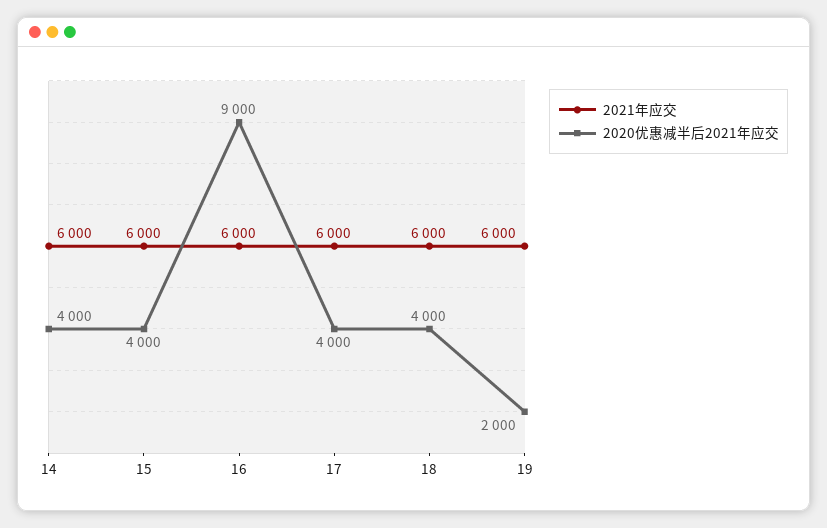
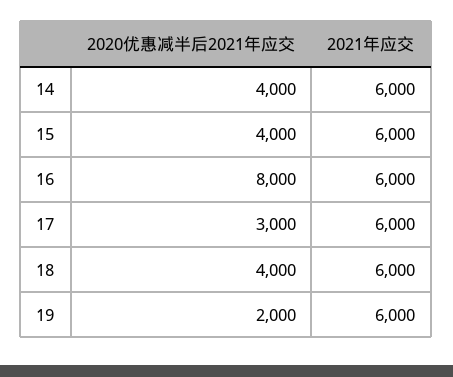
  {
    "2021年应交": {
      "14": 6000,
      "15": 6000,
      "16": 6000,
      "17": 6000,
      "18": 6000,
      "19": 6000
    },
    "2020优惠减半后2021年应交": {
      "14": 4000,
      "15": 4000,
-     "16": 9000,
+     "16": 8000,
-     "17": 4000,
+     "17": 3000,
      "18": 4000,
      "19": 2000
    }
  }

